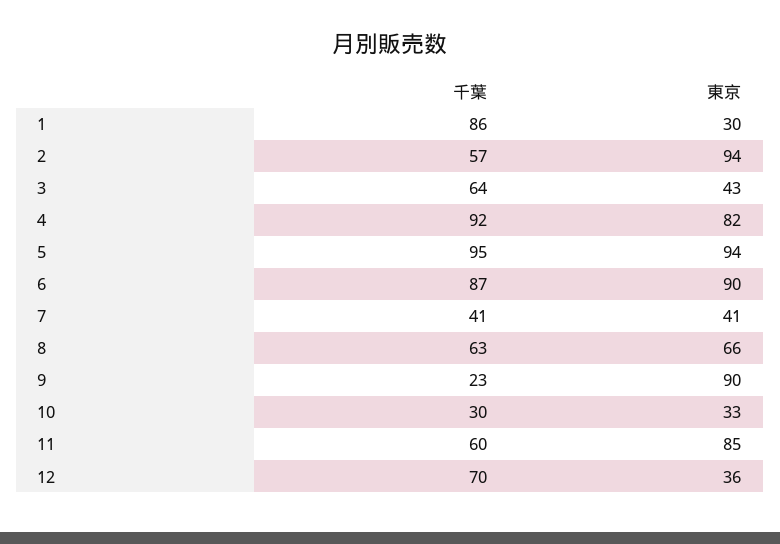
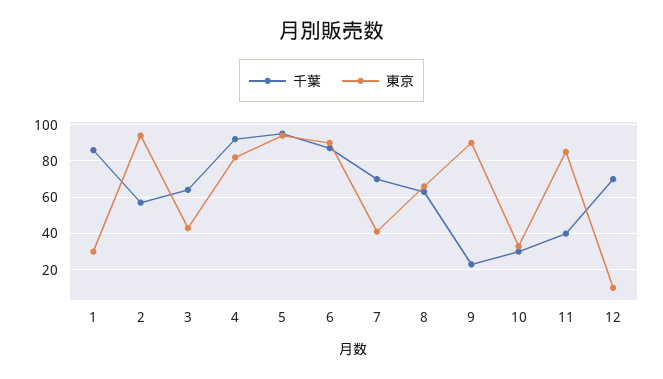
  {
    "千葉": {
      "1": 86,
      "2": 57,
      "3": 64,
      "4": 92,
      "5": 95,
      "6": 87,
-     "7": 41,
+     "7": 70,
      "8": 63,
      "9": 23,
      "10": 30,
-     "11": 60,
+     "11": 40,
      "12": 70
    },
    "東京": {
      "1": 30,
      "2": 94,
      "3": 43,
      "4": 82,
      "5": 94,
      "6": 90,
      "7": 41,
      "8": 66,
      "9": 90,
      "10": 33,
      "11": 85,
-     "12": 36
+     "12": 10
    }
  }

